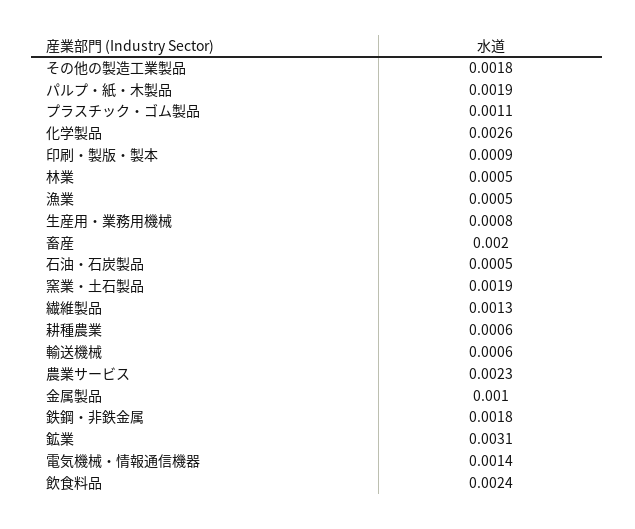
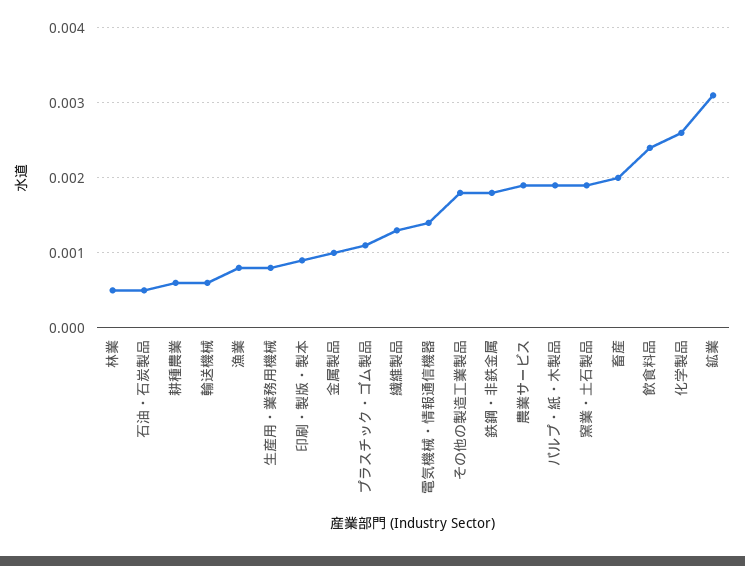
  {
    "その他の製造工業製品": 0.0018,
    "パルプ・紙・木製品": 0.0019,
    "プラスチック・ゴム製品": 0.0011,
    "化学製品": 0.0026,
    "印刷・製版・製本": 0.0009,
    "林業": 0.0005,
-   "漁業": 0.0005,
+   "漁業": 0.0008,
    "生産用・業務用機械": 0.0008,
    "畜産": 0.002,
    "石油・石炭製品": 0.0005,
    "窯業・土石製品": 0.0019,
    "繊維製品": 0.0013,
    "耕種農業": 0.0006,
    "輸送機械": 0.0006,
-   "農業サービス": 0.0023,
+   "農業サービス": 0.0019,
    "金属製品": 0.001,
    "鉄鋼・非鉄金属": 0.0018,
    "鉱業": 0.0031,
    "電気機械・情報通信機器": 0.0014,
    "飲食料品": 0.0024
  }

